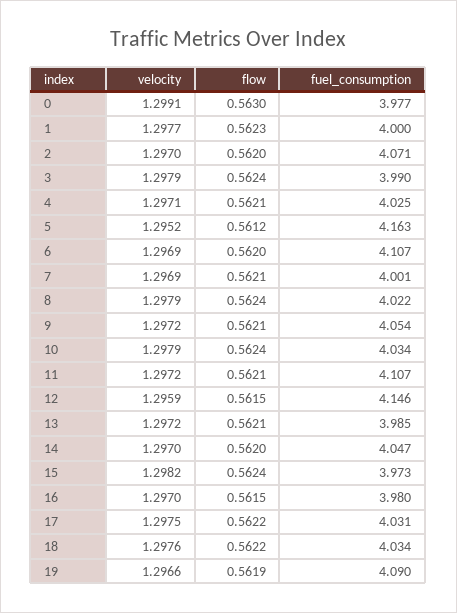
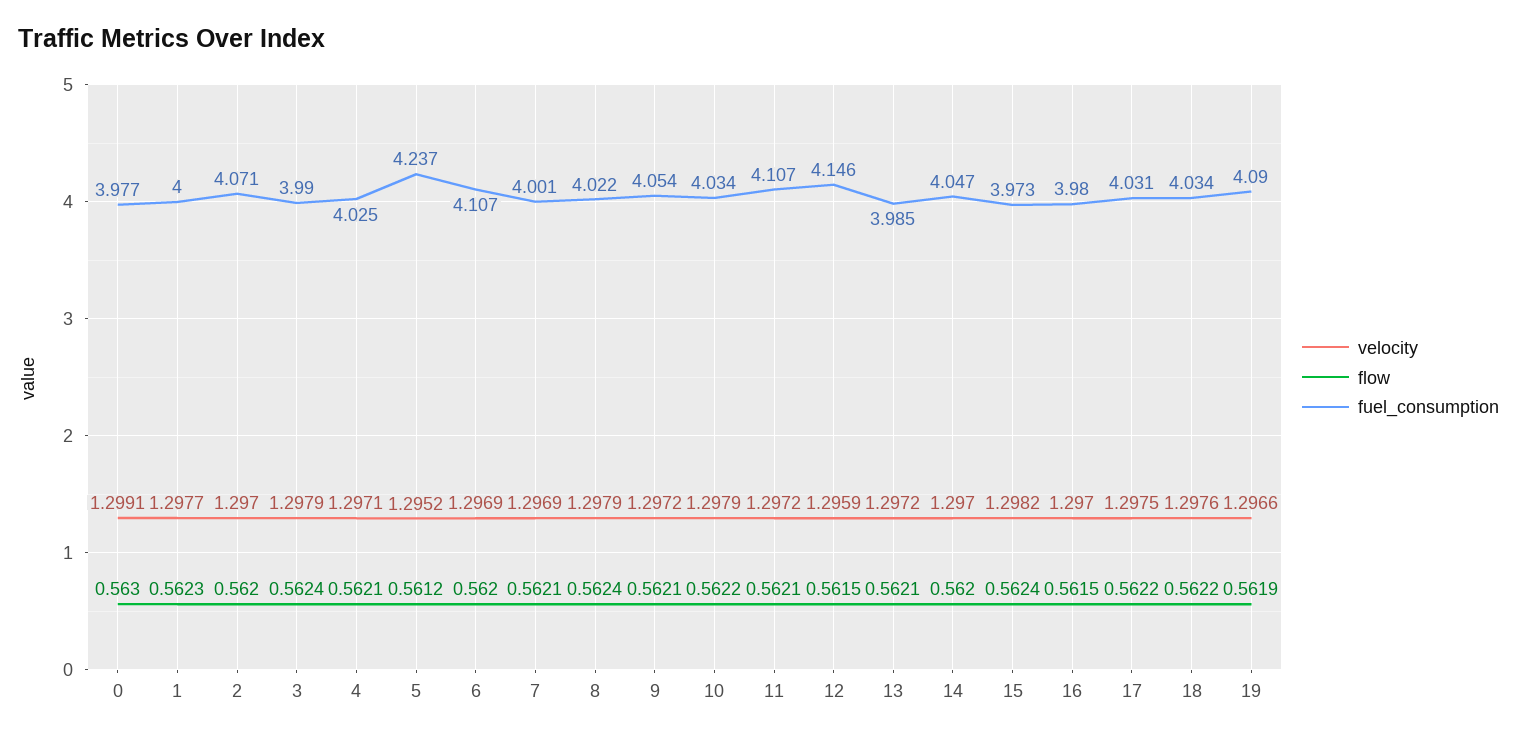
  {
    "velocity": {
      "0": 1.2991,
      "1": 1.2977,
      "2": 1.297,
      "3": 1.2979,
      "4": 1.2971,
      "5": 1.2952,
      "6": 1.2969,
      "7": 1.2969,
      "8": 1.2979,
      "9": 1.2972,
      "10": 1.2979,
      "11": 1.2972,
      "12": 1.2959,
      "13": 1.2972,
      "14": 1.297,
      "15": 1.2982,
      "16": 1.297,
      "17": 1.2975,
      "18": 1.2976,
      "19": 1.2966
    },
    "flow": {
      "0": 0.563,
      "1": 0.5623,
      "2": 0.562,
      "3": 0.5624,
      "4": 0.5621,
      "5": 0.5612,
      "6": 0.562,
      "7": 0.5621,
      "8": 0.5624,
      "9": 0.5621,
-     "10": 0.5624,
+     "10": 0.5622,
      "11": 0.5621,
      "12": 0.5615,
      "13": 0.5621,
      "14": 0.562,
      "15": 0.5624,
      "16": 0.5615,
      "17": 0.5622,
      "18": 0.5622,
      "19": 0.5619
    },
    "fuel_consumption": {
      "0": 3.977,
      "1": 4,
      "2": 4.071,
      "3": 3.99,
      "4": 4.025,
-     "5": 4.163,
+     "5": 4.237,
      "6": 4.107,
      "7": 4.001,
      "8": 4.022,
      "9": 4.054,
      "10": 4.034,
      "11": 4.107,
      "12": 4.146,
      "13": 3.985,
      "14": 4.047,
      "15": 3.973,
      "16": 3.98,
      "17": 4.031,
      "18": 4.034,
      "19": 4.09
    }
  }

